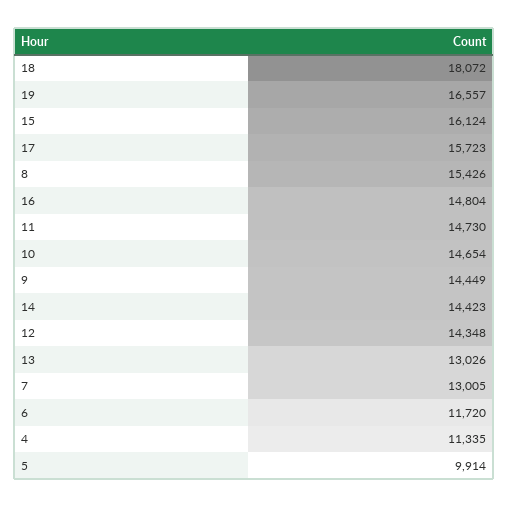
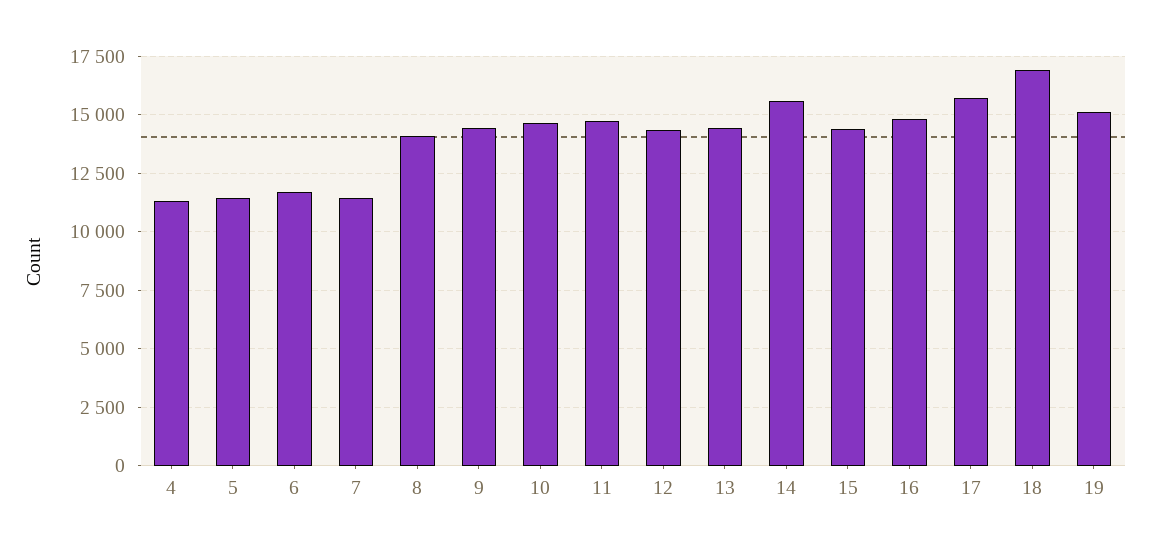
  {
-   "18": 18072,
+   "18": 17000,
-   "19": 16557,
+   "19": 15000,
-   "15": 16124,
+   "15": 14500,
    "17": 15723,
-   "8": 15426,
+   "8": 14000,
    "16": 14804,
    "11": 14730,
    "10": 14654,
    "9": 14449,
-   "14": 14423,
+   "14": 15500,
    "12": 14348,
-   "13": 13026,
+   "13": 14500,
-   "7": 13005,
+   "7": 11500,
    "6": 11720,
    "4": 11335,
-   "5": 9914
+   "5": 11500
  }

